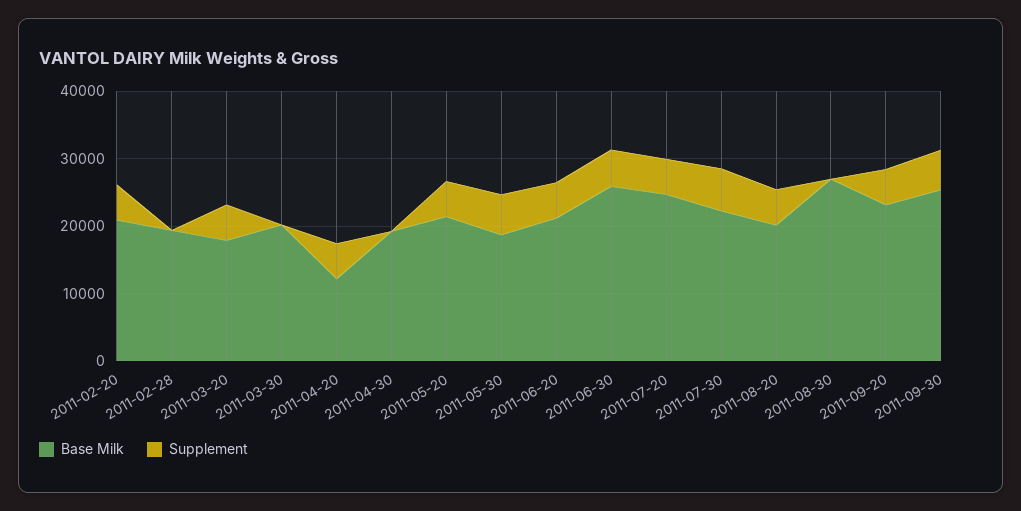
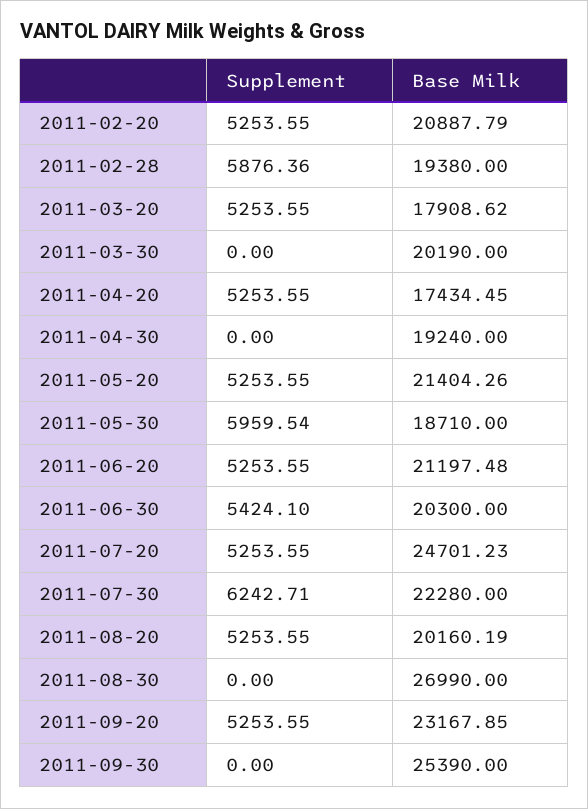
  {
    "Base Milk": {
      "2011-02-20": 20887.79,
      "2011-02-28": 19380,
      "2011-03-20": 17908.62,
      "2011-03-30": 20190,
-     "2011-04-20": 12000,
+     "2011-04-20": 17434.45,
      "2011-04-30": 19240,
      "2011-05-20": 21404.26,
      "2011-05-30": 18710,
      "2011-06-20": 21197.48,
-     "2011-06-30": 26000,
+     "2011-06-30": 20300,
      "2011-07-20": 24701.23,
      "2011-07-30": 22280,
      "2011-08-20": 20160.19,
      "2011-08-30": 26990,
      "2011-09-20": 23167.85,
      "2011-09-30": 25390
    },
    "Supplement": {
      "2011-02-20": 5253.55,
-     "2011-02-28": 0,
+     "2011-02-28": 5876.36,
      "2011-03-20": 5253.55,
      "2011-03-30": 0,
      "2011-04-20": 5253.55,
      "2011-04-30": 0,
      "2011-05-20": 5253.55,
      "2011-05-30": 5959.54,
      "2011-06-20": 5253.55,
      "2011-06-30": 5424.1,
      "2011-07-20": 5253.55,
      "2011-07-30": 6242.71,
      "2011-08-20": 5253.55,
      "2011-08-30": 0,
      "2011-09-20": 5253.55,
-     "2011-09-30": 6000
+     "2011-09-30": 0
    }
  }

